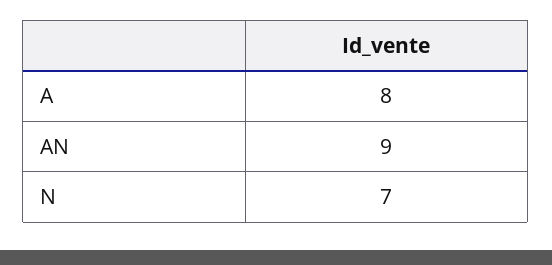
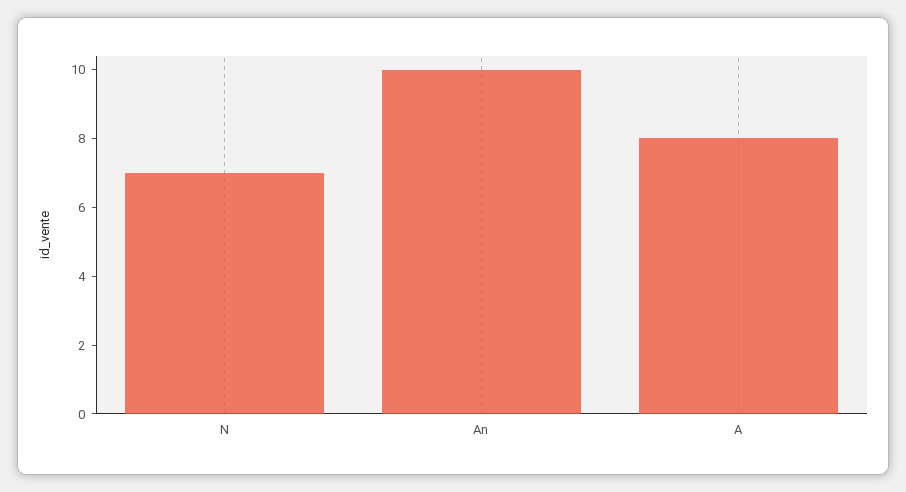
  {
    "A": 8,
-   "AN": 9,
+   "AN": 10,
    "N": 7
  }

